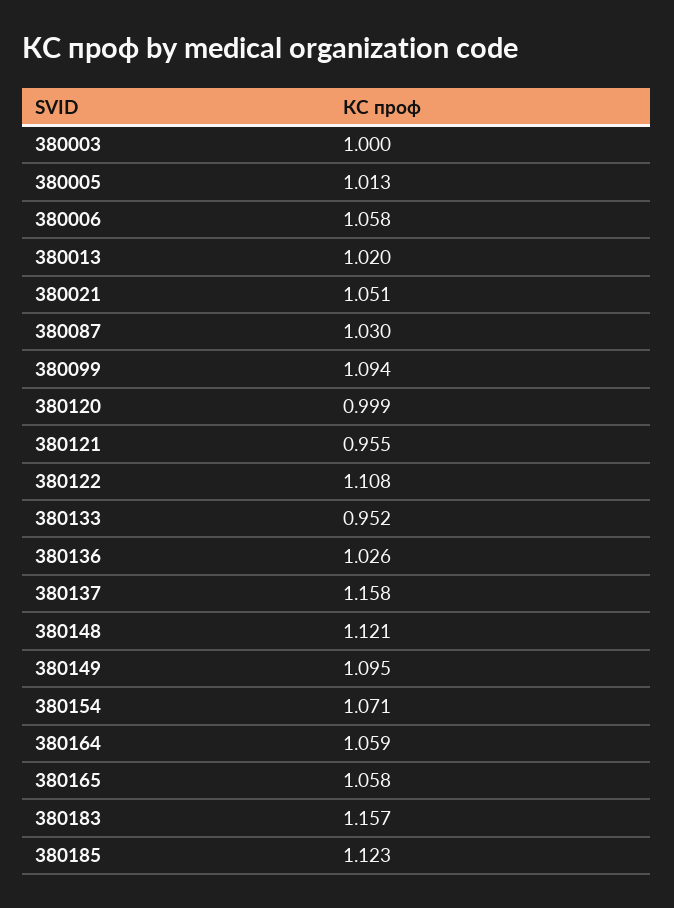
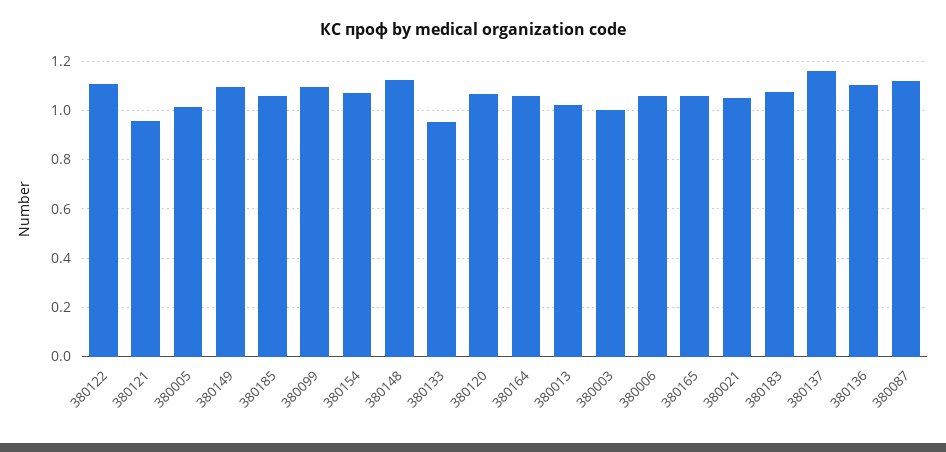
  {
    "380003": 1,
    "380005": 1.013,
    "380006": 1.058,
    "380013": 1.02,
    "380021": 1.051,
-   "380087": 1.03,
+   "380087": 1.125,
    "380099": 1.094,
-   "380120": 0.999,
+   "380120": 1.075,
    "380121": 0.955,
    "380122": 1.108,
    "380133": 0.952,
-   "380136": 1.026,
+   "380136": 1.1,
    "380137": 1.158,
    "380148": 1.121,
    "380149": 1.095,
    "380154": 1.071,
    "380164": 1.059,
    "380165": 1.058,
-   "380183": 1.157,
+   "380183": 1.075,
-   "380185": 1.123
+   "380185": 1.05
  }

